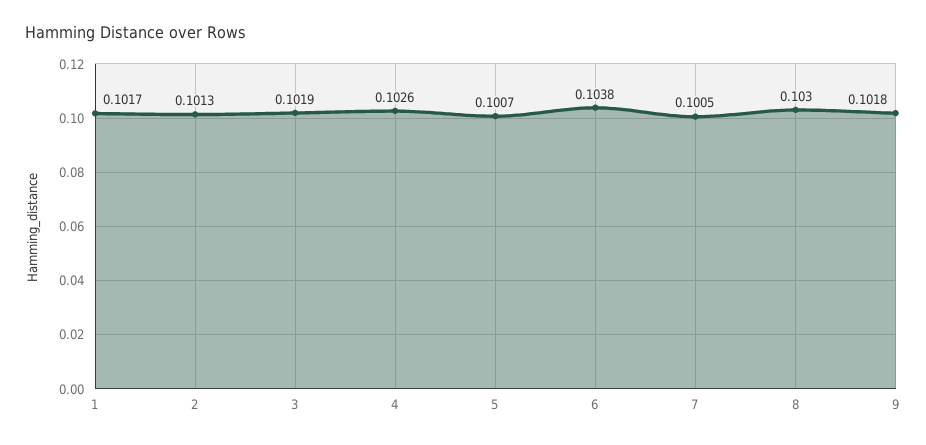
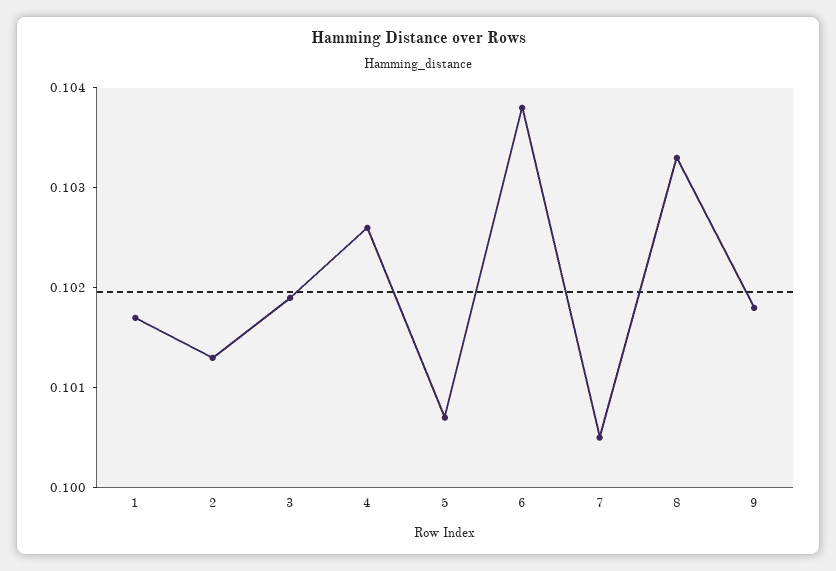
  {
    "1": 0.1017,
    "2": 0.1013,
    "3": 0.1019,
    "4": 0.1026,
    "5": 0.1007,
    "6": 0.1038,
    "7": 0.1005,
-   "8": 0.103,
+   "8": 0.1033,
    "9": 0.1018
  }

